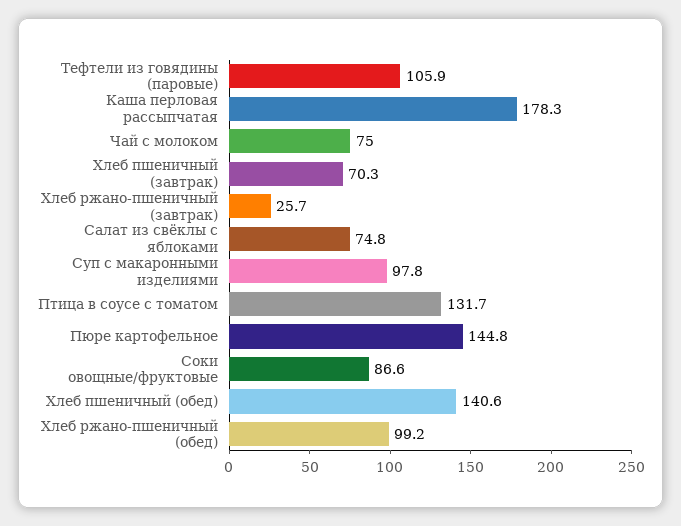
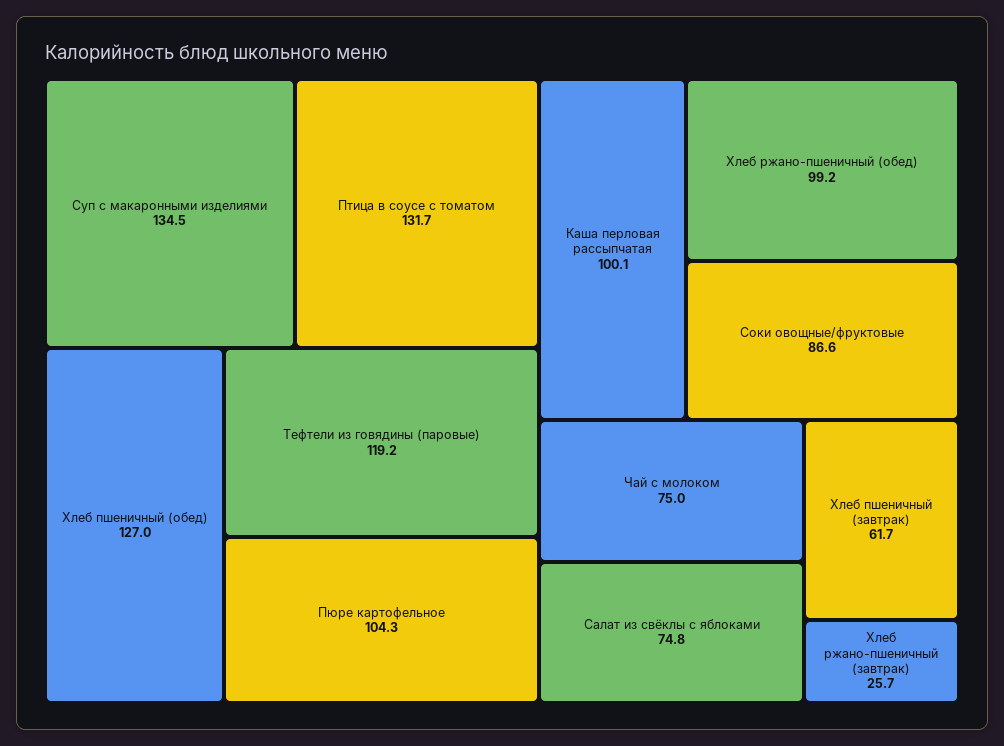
  {
-   "Тефтели из говядины (паровые)": 105.9,
+   "Тефтели из говядины (паровые)": 119.2,
-   "Каша перловая рассыпчатая": 178.3,
+   "Каша перловая рассыпчатая": 100.1,
    "Чай с молоком": 75,
-   "Хлеб пшеничный (завтрак)": 70.3,
+   "Хлеб пшеничный (завтрак)": 61.7,
    "Хлеб ржано-пшеничный (завтрак)": 25.7,
    "Салат из свёклы с яблоками": 74.8,
-   "Суп с макаронными изделиями": 97.8,
+   "Суп с макаронными изделиями": 134.5,
    "Птица в соусе с томатом": 131.7,
-   "Пюре картофельное": 144.8,
+   "Пюре картофельное": 104.3,
    "Соки овощные/фруктовые": 86.6,
-   "Хлеб пшеничный (обед)": 140.6,
+   "Хлеб пшеничный (обед)": 127,
    "Хлеб ржано-пшеничный (обед)": 99.2
  }

